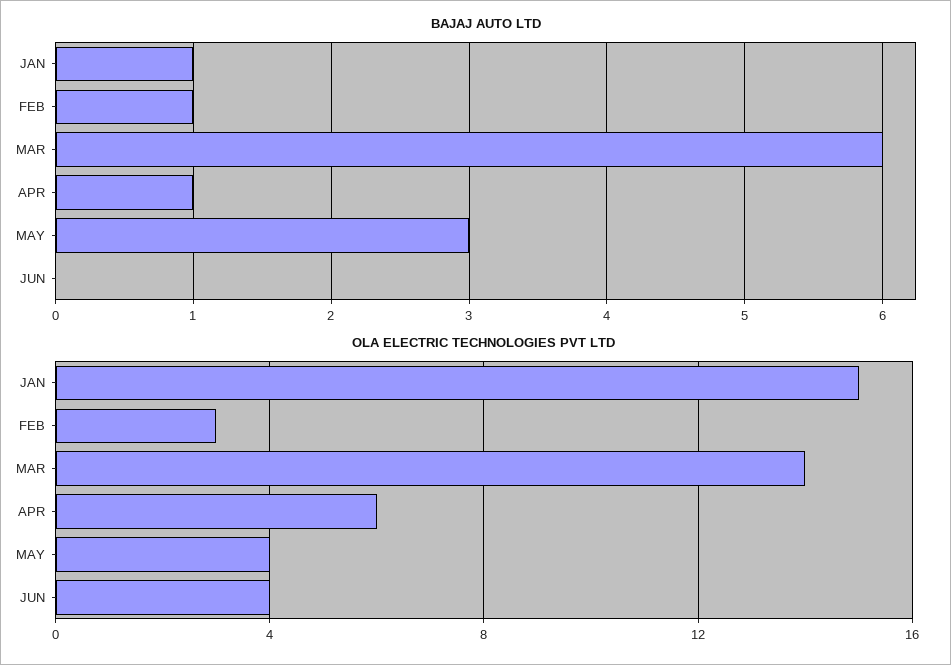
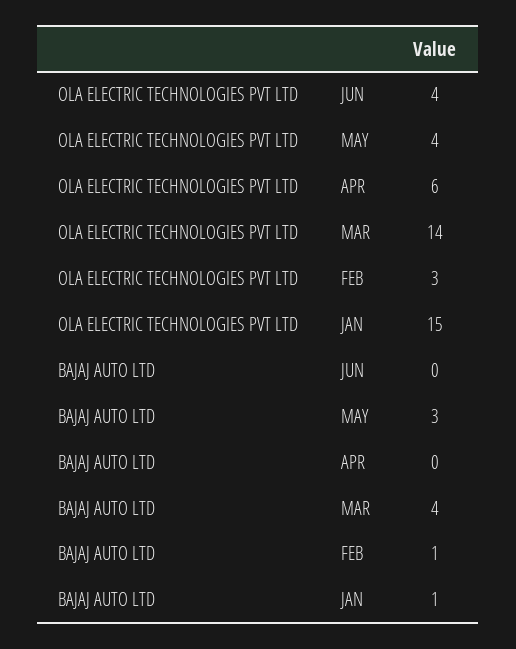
  {
    "BAJAJ AUTO LTD": {
      "JAN": 1,
      "FEB": 1,
-     "MAR": 6,
+     "MAR": 4,
-     "APR": 1,
+     "APR": 0,
      "MAY": 3,
      "JUN": 0
    },
    "OLA ELECTRIC TECHNOLOGIES PVT LTD": {
      "JAN": 15,
      "FEB": 3,
      "MAR": 14,
      "APR": 6,
      "MAY": 4,
      "JUN": 4
    }
  }

